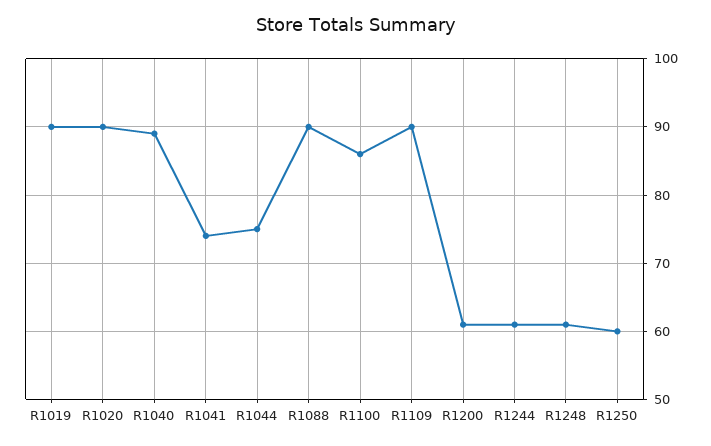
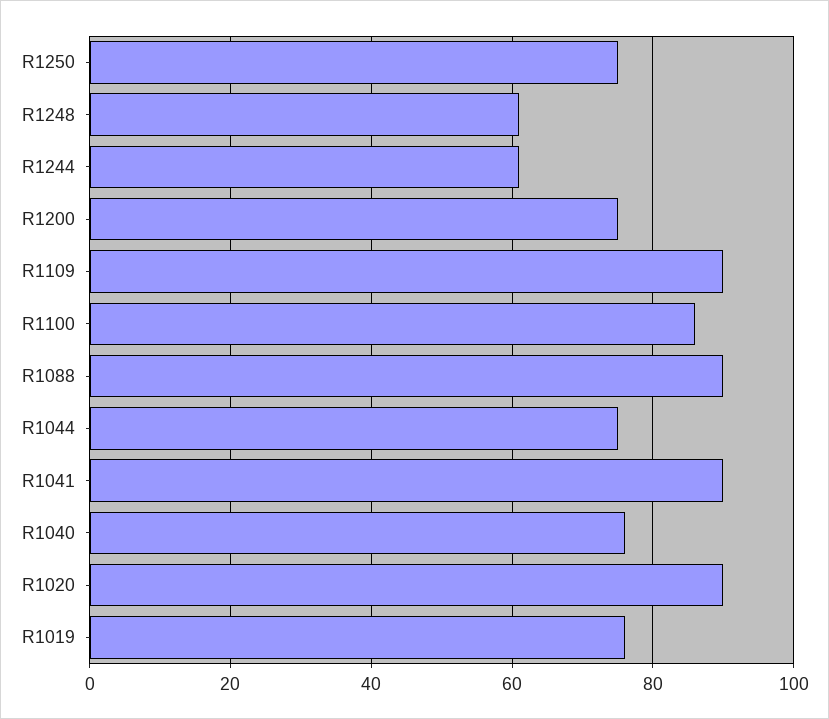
  {
-   "R1019": 90,
+   "R1019": 75,
    "R1020": 90,
-   "R1040": 89,
+   "R1040": 75,
-   "R1041": 74,
+   "R1041": 90,
    "R1044": 75,
    "R1088": 90,
    "R1100": 86,
    "R1109": 90,
-   "R1200": 61,
+   "R1200": 75,
    "R1244": 61,
    "R1248": 61,
-   "R1250": 60
+   "R1250": 75
  }

